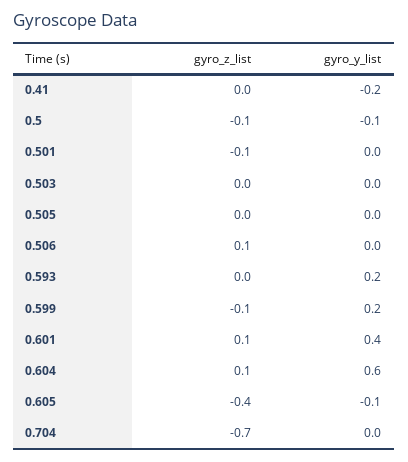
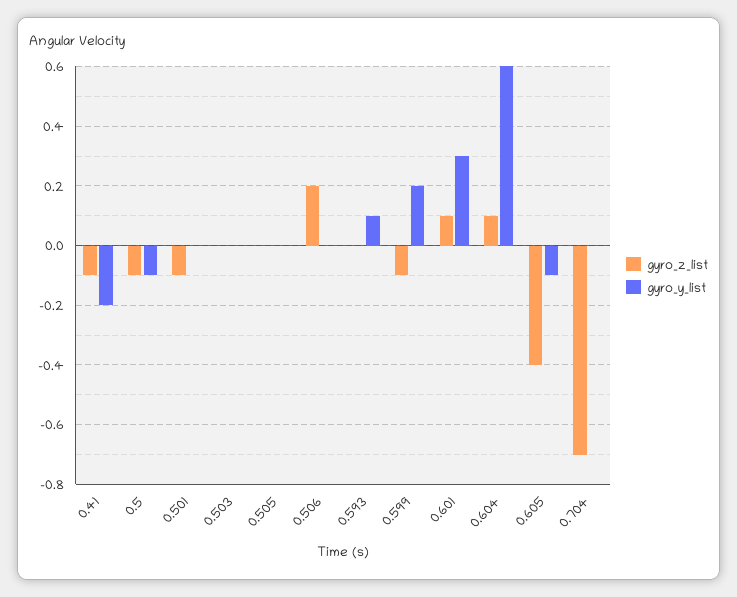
  {
    "gyro_z_list": {
-     "0.41": 0,
+     "0.41": -0.1,
      "0.5": -0.1,
      "0.501": -0.1,
      "0.503": 0,
      "0.505": 0,
-     "0.506": 0.1,
+     "0.506": 0.2,
      "0.593": 0,
      "0.599": -0.1,
      "0.601": 0.1,
      "0.604": 0.1,
      "0.605": -0.4,
      "0.704": -0.7
    },
    "gyro_y_list": {
      "0.41": -0.2,
      "0.5": -0.1,
      "0.501": 0,
      "0.503": 0,
      "0.505": 0,
      "0.506": 0,
-     "0.593": 0.2,
+     "0.593": 0.1,
      "0.599": 0.2,
-     "0.601": 0.4,
+     "0.601": 0.3,
      "0.604": 0.6,
      "0.605": -0.1,
      "0.704": 0
    }
  }

